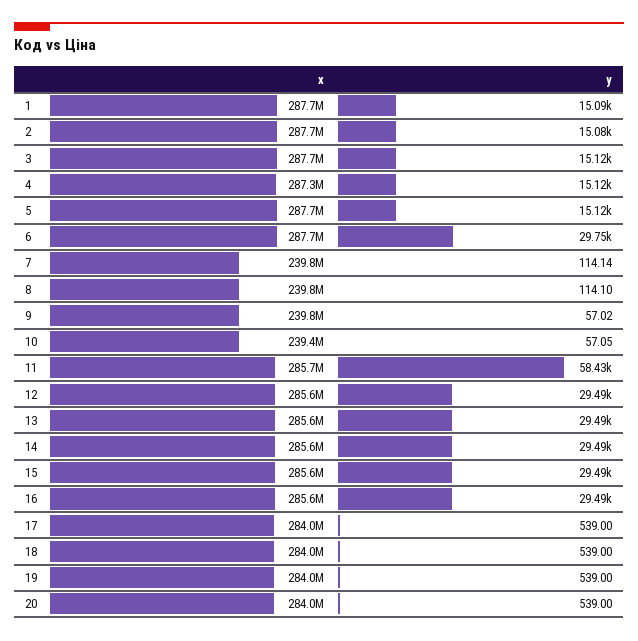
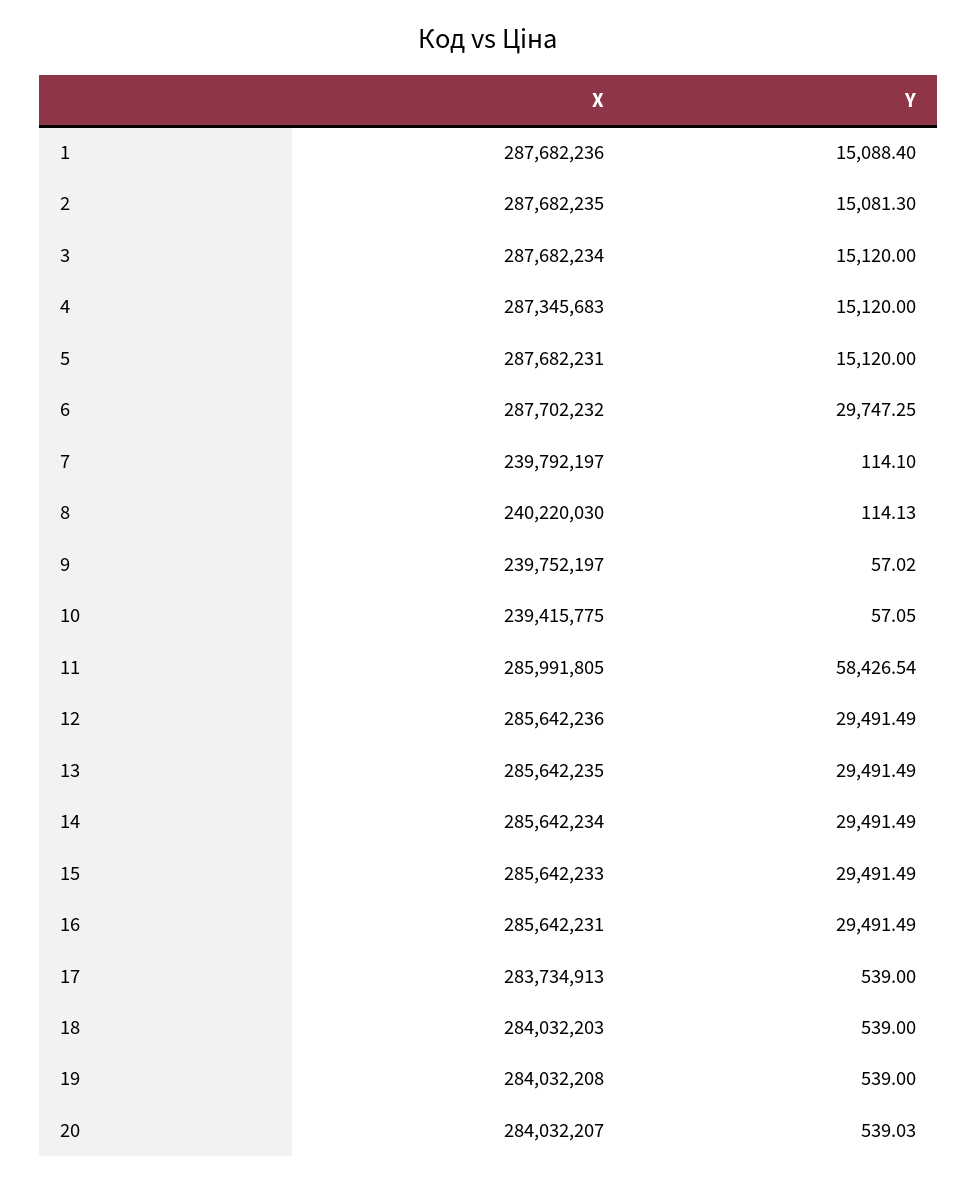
  {
    "x": {
      "1": 287682236,
      "2": 287682235,
      "3": 287682234,
      "4": 287345683,
      "5": 287682231,
      "6": 287702232,
      "7": 239792197,
-     "8": 239800000,
+     "8": 240220030,
      "9": 239752197,
      "10": 239415775,
-     "11": 285700000,
+     "11": 285991805,
      "12": 285642236,
      "13": 285642235,
      "14": 285642234,
      "15": 285642233,
      "16": 285642231,
-     "17": 284000000,
+     "17": 283734913,
      "18": 284032203,
      "19": 284032208,
      "20": 284032207
    },
    "y": {
      "1": 15088.4,
      "2": 15081.3,
      "3": 15120,
      "4": 15120,
      "5": 15120,
      "6": 29747.25,
-     "7": 114.14,
+     "7": 114.1,
-     "8": 114.1,
+     "8": 114.13,
      "9": 57.02,
      "10": 57.05,
      "11": 58426.54,
      "12": 29491.49,
      "13": 29491.49,
      "14": 29491.49,
      "15": 29491.49,
      "16": 29491.49,
      "17": 539,
      "18": 539,
      "19": 539,
-     "20": 539
+     "20": 539.03
    }
  }

